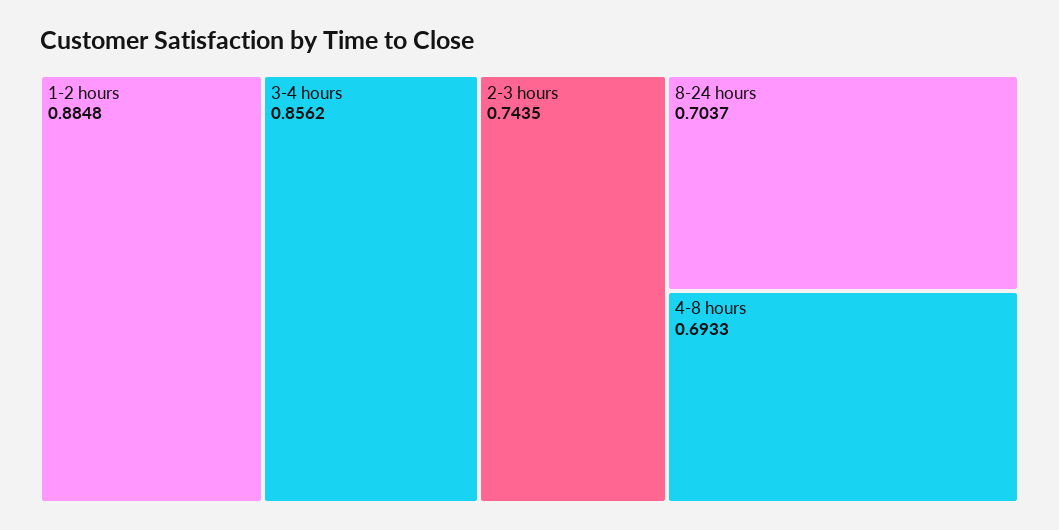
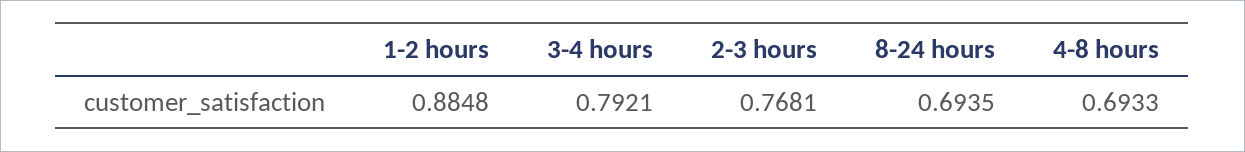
  {
    "1-2 hours": 0.8848,
-   "3-4 hours": 0.8562,
+   "3-4 hours": 0.7921,
-   "2-3 hours": 0.7435,
+   "2-3 hours": 0.7681,
-   "8-24 hours": 0.7037,
+   "8-24 hours": 0.6935,
    "4-8 hours": 0.6933
  }

